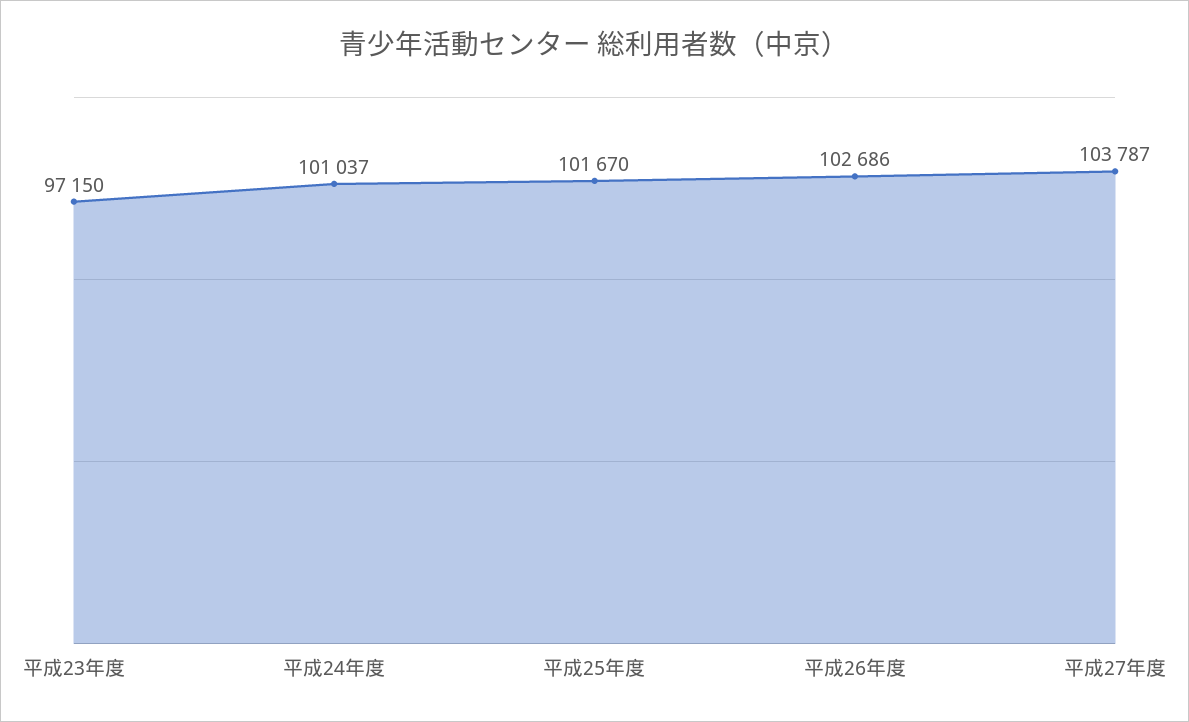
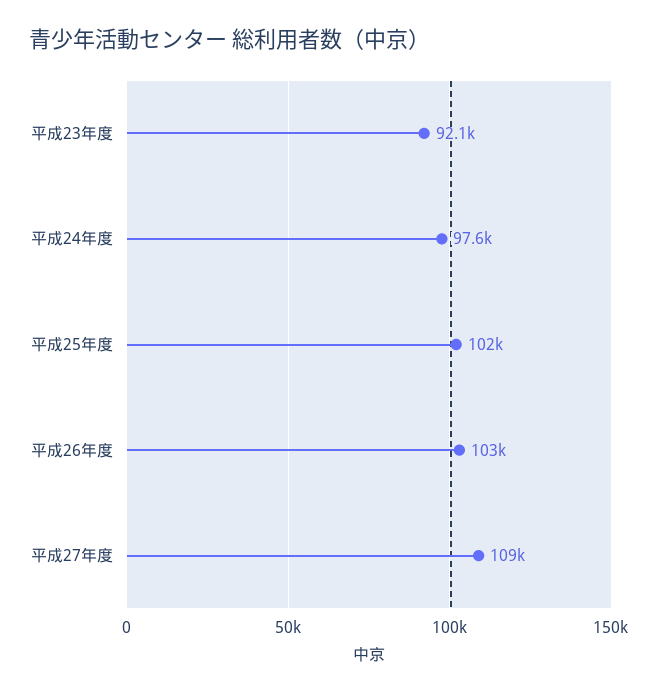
  {
-   "平成23年度": 97150,
+   "平成23年度": 92100,
-   "平成24年度": 101037,
+   "平成24年度": 97600,
    "平成25年度": 101670,
    "平成26年度": 102686,
-   "平成27年度": 103787
+   "平成27年度": 109000
  }

